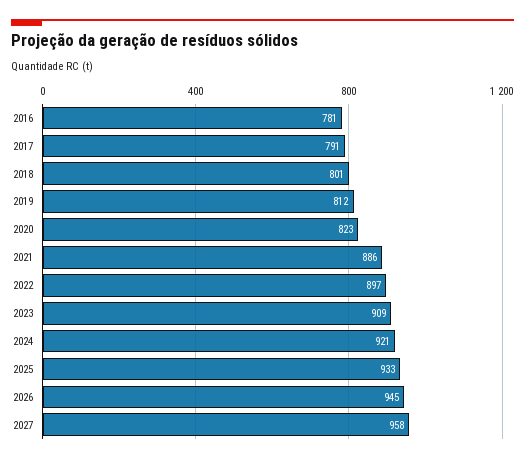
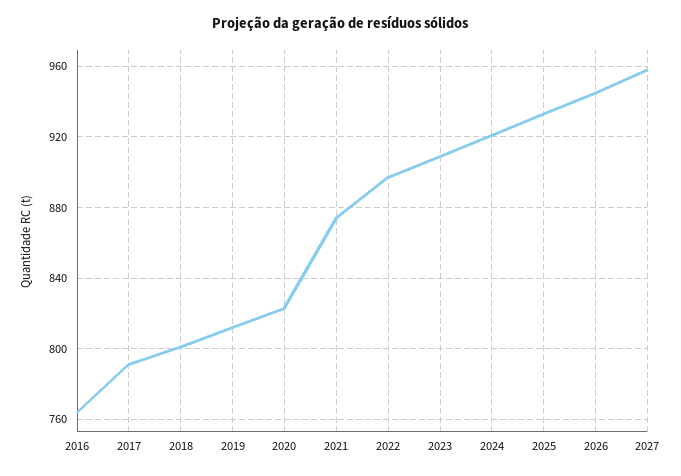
  {
-   "2016": 781,
+   "2016": 765,
    "2017": 791,
    "2018": 801,
    "2019": 812,
    "2020": 823,
-   "2021": 886,
+   "2021": 875,
    "2022": 897,
    "2023": 909,
    "2024": 921,
    "2025": 933,
    "2026": 945,
    "2027": 958
  }

